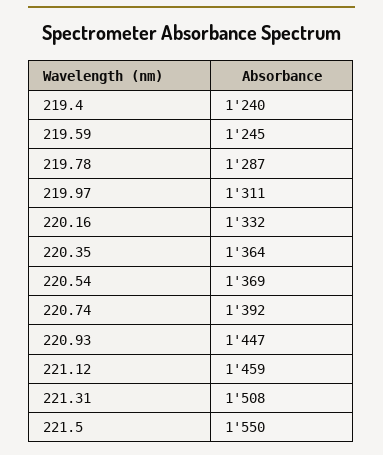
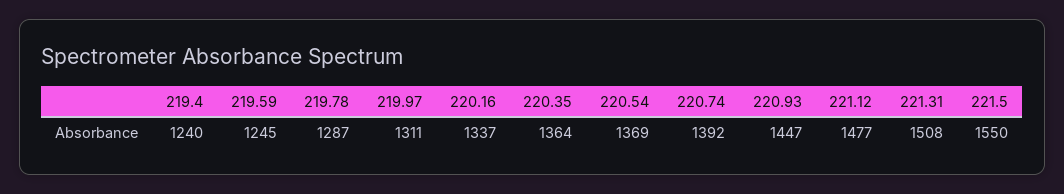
  {
    "219.4": 1240,
    "219.59": 1245,
    "219.78": 1287,
    "219.97": 1311,
-   "220.16": 1332,
+   "220.16": 1337,
    "220.35": 1364,
    "220.54": 1369,
    "220.74": 1392,
    "220.93": 1447,
-   "221.12": 1459,
+   "221.12": 1477,
    "221.31": 1508,
    "221.5": 1550
  }

